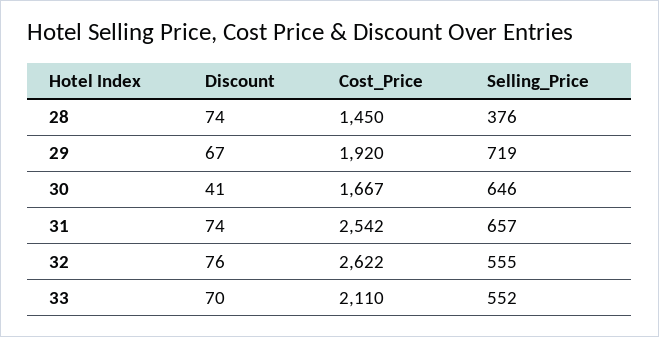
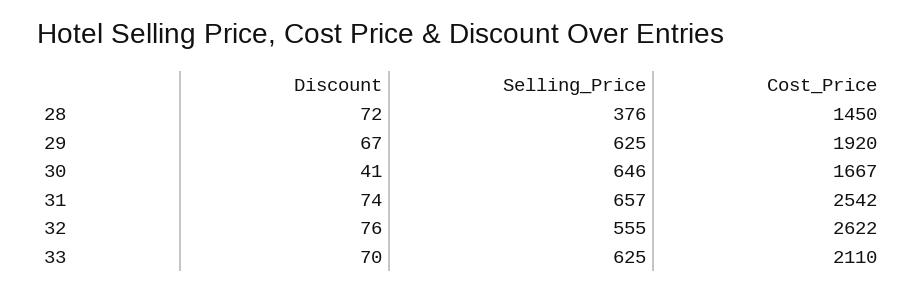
  {
    "Discount": {
-     "28": 74,
+     "28": 72,
      "29": 67,
      "30": 41,
      "31": 74,
      "32": 76,
      "33": 70
    },
    "Cost_Price": {
      "28": 1450,
      "29": 1920,
      "30": 1667,
      "31": 2542,
      "32": 2622,
      "33": 2110
    },
    "Selling_Price": {
      "28": 376,
-     "29": 719,
+     "29": 625,
      "30": 646,
      "31": 657,
      "32": 555,
-     "33": 552
+     "33": 625
    }
  }

